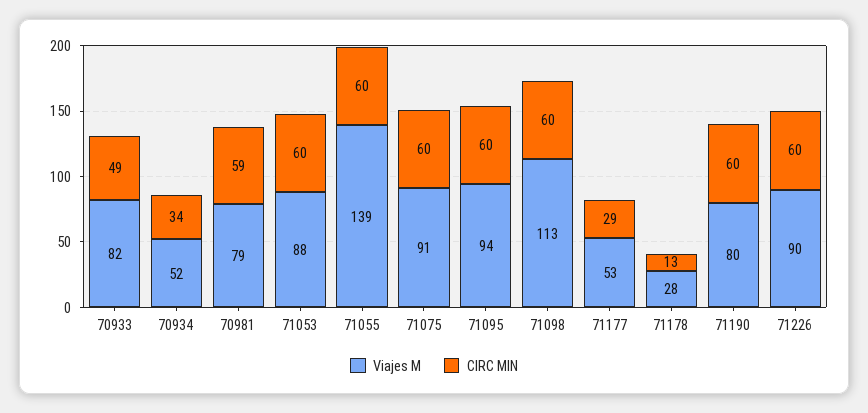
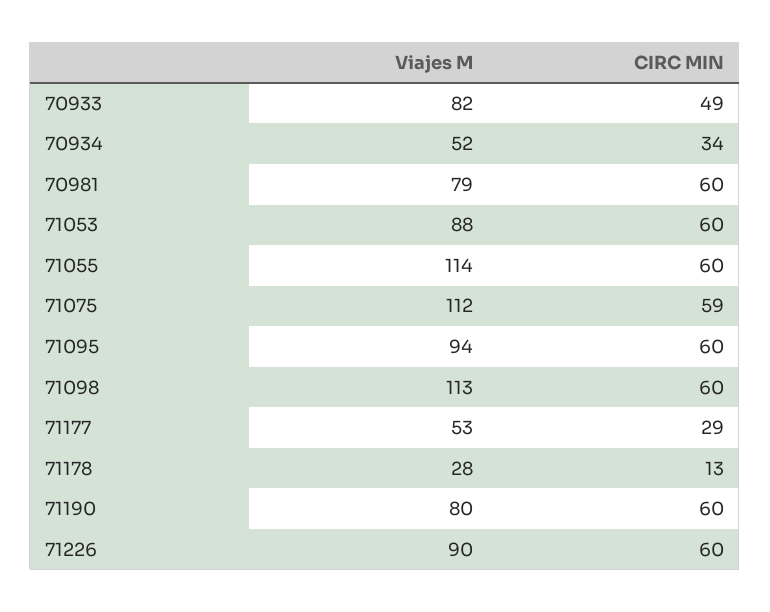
  {
    "Viajes M": {
      "70933": 82,
      "70934": 52,
      "70981": 79,
      "71053": 88,
-     "71055": 139,
+     "71055": 114,
-     "71075": 91,
+     "71075": 112,
      "71095": 94,
      "71098": 113,
      "71177": 53,
      "71178": 28,
      "71190": 80,
      "71226": 90
    },
    "CIRC MIN": {
      "70933": 49,
      "70934": 34,
-     "70981": 59,
+     "70981": 60,
      "71053": 60,
      "71055": 60,
-     "71075": 60,
+     "71075": 59,
      "71095": 60,
      "71098": 60,
      "71177": 29,
      "71178": 13,
      "71190": 60,
      "71226": 60
    }
  }

